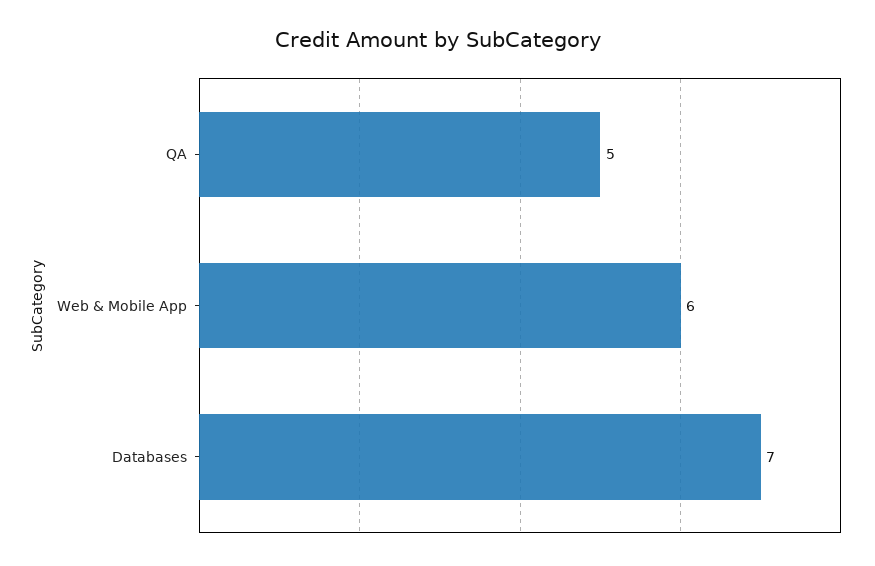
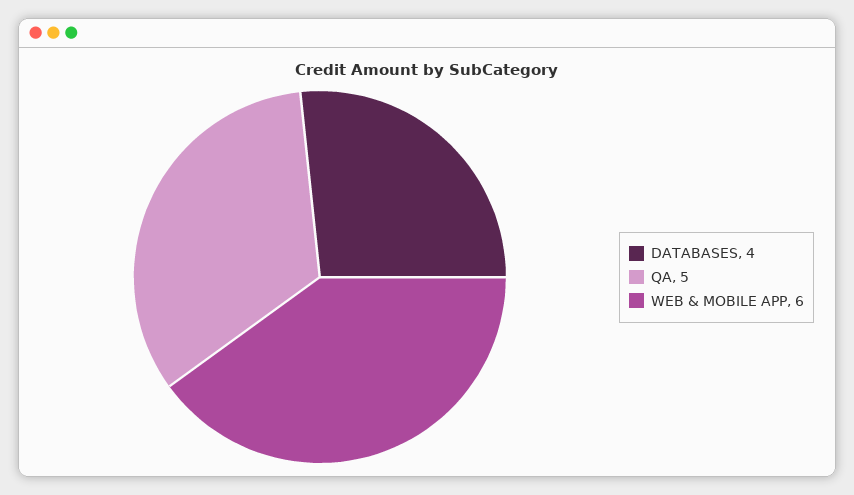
  {
    "QA": 5,
    "Web & Mobile App": 6,
-   "Databases": 7
+   "Databases": 4
  }

